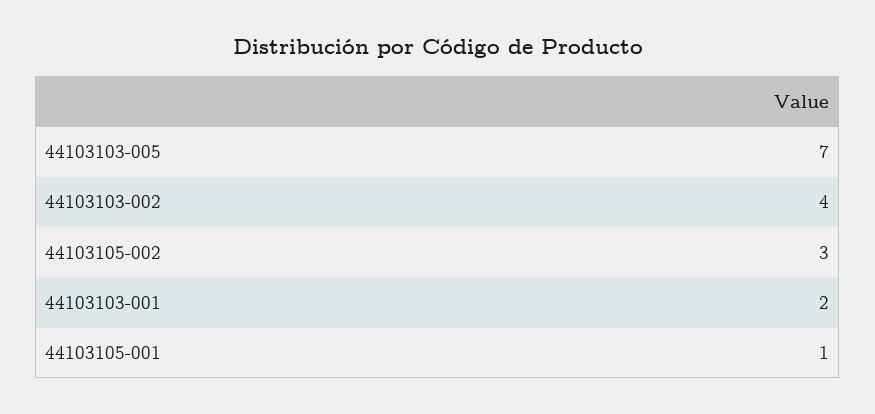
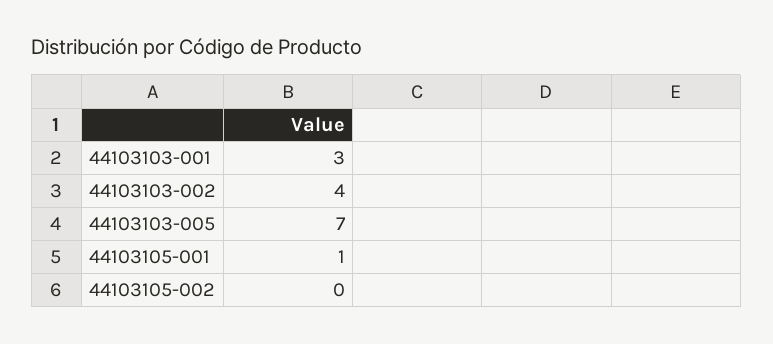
  {
    "44103103-005": 7,
    "44103103-002": 4,
-   "44103105-002": 3,
+   "44103105-002": 0,
-   "44103103-001": 2,
+   "44103103-001": 3,
    "44103105-001": 1
  }

